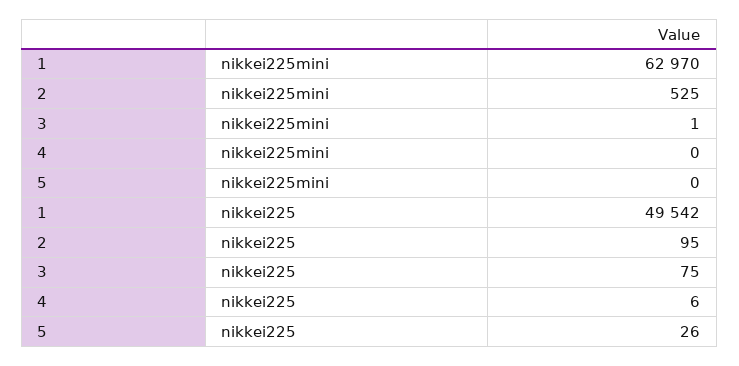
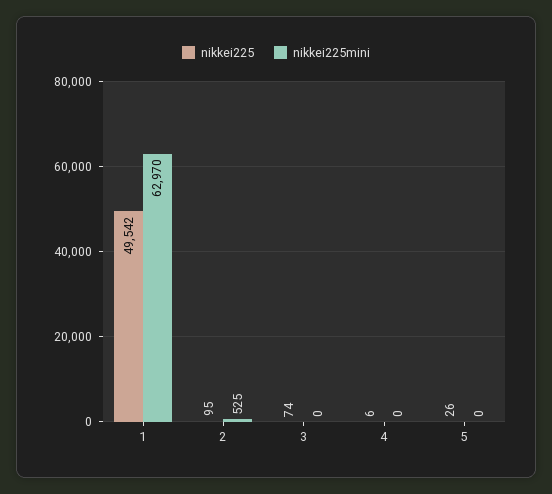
  {
    "nikkei225mini": {
      "1": 62970,
      "2": 525,
-     "3": 1,
+     "3": 0,
      "4": 0,
      "5": 0
    },
    "nikkei225": {
      "1": 49542,
      "2": 95,
-     "3": 75,
+     "3": 74,
      "4": 6,
      "5": 26
    }
  }

